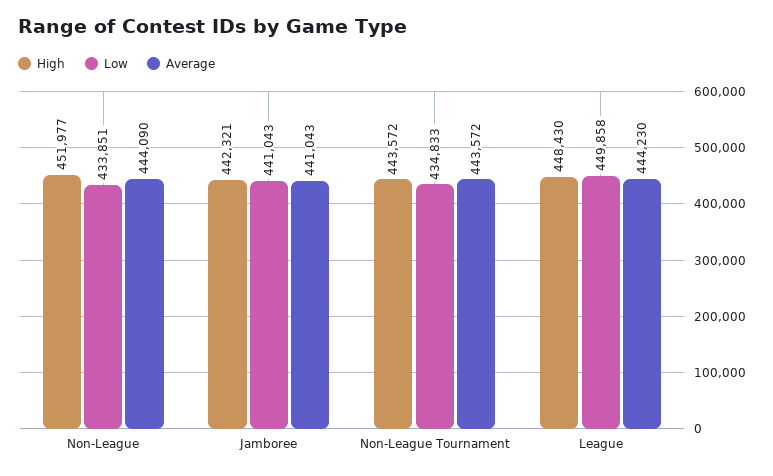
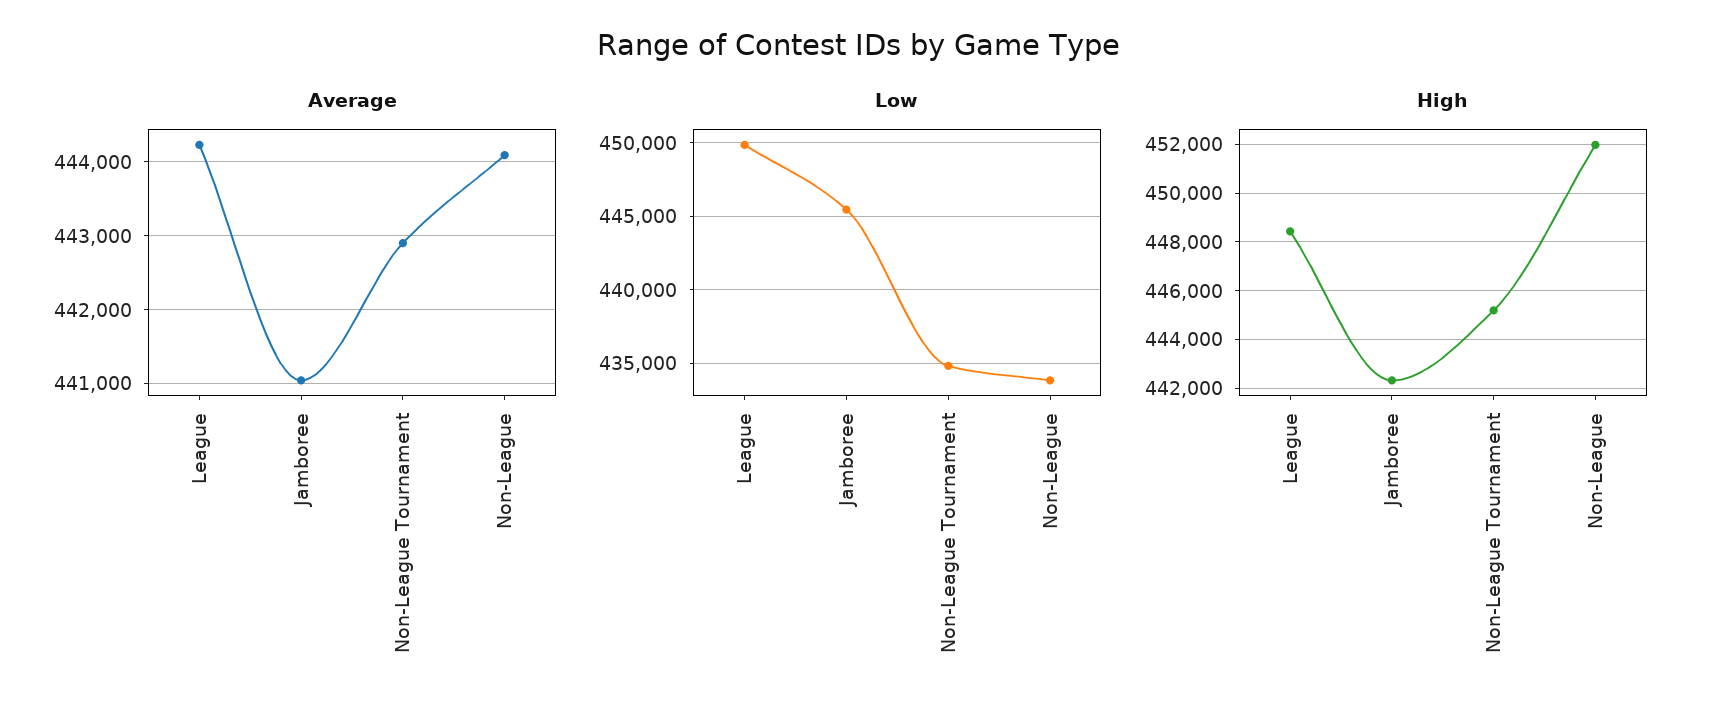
  {
    "High": {
      "Non-League": 451977,
      "Jamboree": 442321,
-     "Non-League Tournament": 443572,
+     "Non-League Tournament": 445250,
      "League": 448430
    },
    "Low": {
      "Non-League": 433851,
-     "Jamboree": 441043,
+     "Jamboree": 445500,
      "Non-League Tournament": 434833,
      "League": 449858
    },
    "Average": {
      "Non-League": 444090,
      "Jamboree": 441043,
-     "Non-League Tournament": 443572,
+     "Non-League Tournament": 442900,
      "League": 444230
    }
  }

